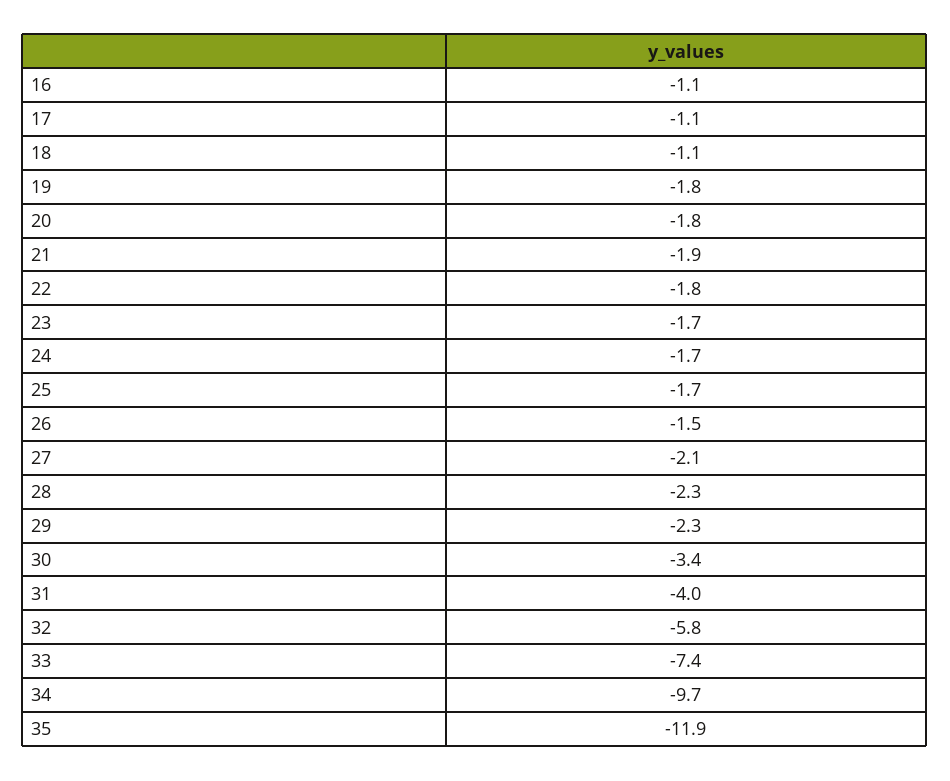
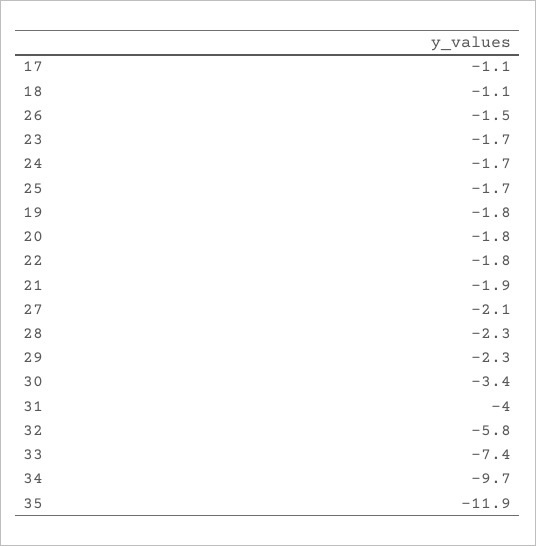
  {
-   "16": -1.1,
    "17": -1.1,
    "18": -1.1,
    "19": -1.8,
    "20": -1.8,
    "21": -1.9,
    "22": -1.8,
    "23": -1.7,
    "24": -1.7,
    "25": -1.7,
    "26": -1.5,
    "27": -2.1,
    "28": -2.3,
    "29": -2.3,
    "30": -3.4,
    "31": -4,
    "32": -5.8,
    "33": -7.4,
    "34": -9.7,
    "35": -11.9
  }

